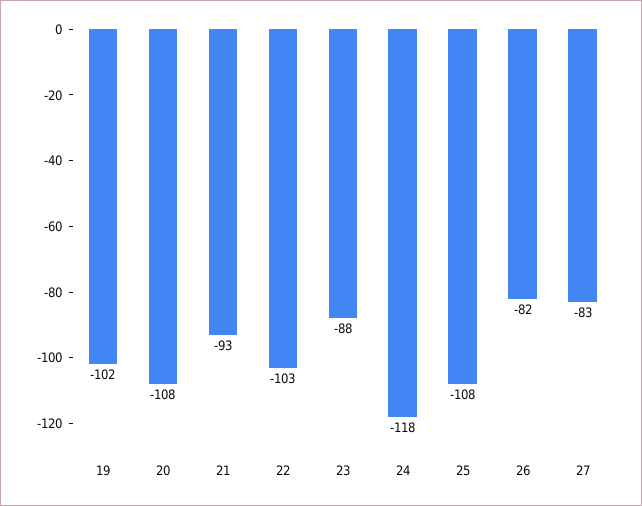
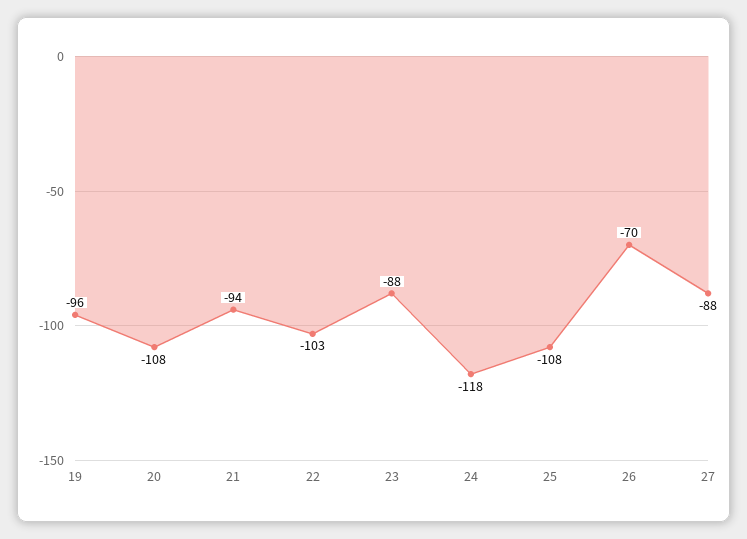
  {
-   "19": -102,
+   "19": -96,
    "20": -108,
-   "21": -93,
+   "21": -94,
    "22": -103,
    "23": -88,
    "24": -118,
    "25": -108,
-   "26": -82,
+   "26": -70,
-   "27": -83
+   "27": -88
  }

